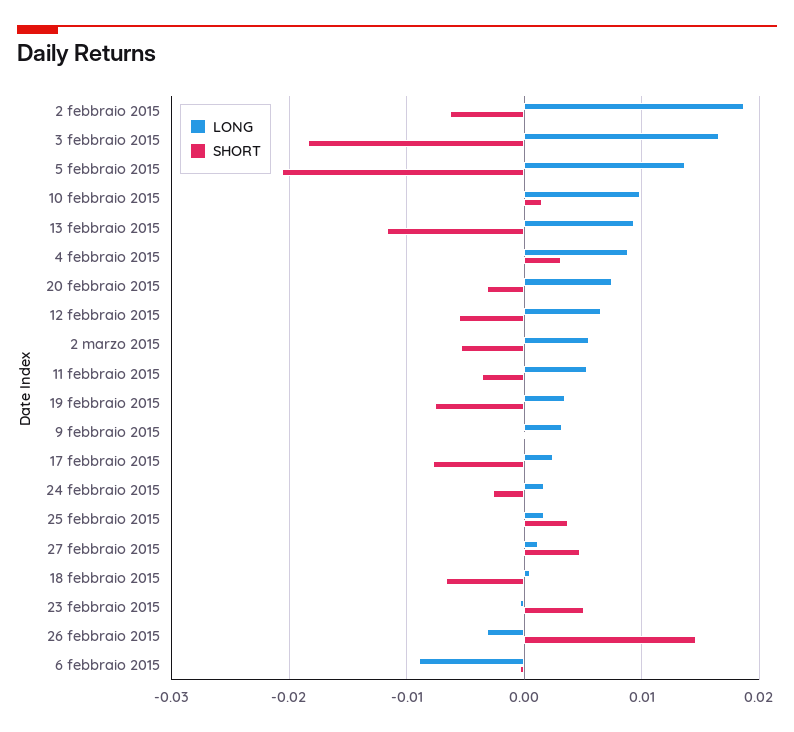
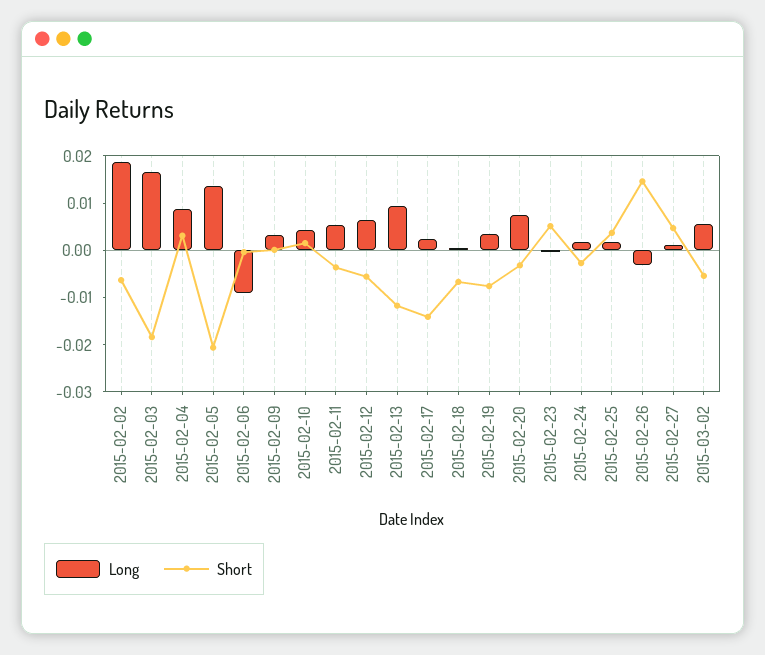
  {
    "LONG": {
      "2 febbraio 2015": 0.019,
      "3 febbraio 2015": 0.017,
      "5 febbraio 2015": 0.014,
-     "10 febbraio 2015": 0.01,
+     "10 febbraio 2015": 0.004,
      "13 febbraio 2015": 0.009,
      "4 febbraio 2015": 0.009,
      "20 febbraio 2015": 0.008,
      "12 febbraio 2015": 0.007,
      "2 marzo 2015": 0.006,
      "11 febbraio 2015": 0.005,
      "19 febbraio 2015": 0.004,
      "9 febbraio 2015": 0.003,
      "17 febbraio 2015": 0.002,
      "24 febbraio 2015": 0.002,
      "25 febbraio 2015": 0.002,
      "27 febbraio 2015": 0.001,
      "18 febbraio 2015": 0.001,
      "23 febbraio 2015": 0,
      "26 febbraio 2015": -0.003,
      "6 febbraio 2015": -0.009
    },
    "SHORT": {
      "2 febbraio 2015": -0.006,
      "3 febbraio 2015": -0.018,
      "5 febbraio 2015": -0.021,
      "10 febbraio 2015": 0.002,
      "13 febbraio 2015": -0.012,
      "4 febbraio 2015": 0.003,
      "20 febbraio 2015": -0.003,
      "12 febbraio 2015": -0.006,
      "2 marzo 2015": -0.005,
      "11 febbraio 2015": -0.004,
      "19 febbraio 2015": -0.008,
      "9 febbraio 2015": 0,
-     "17 febbraio 2015": -0.008,
+     "17 febbraio 2015": -0.014,
      "24 febbraio 2015": -0.003,
      "25 febbraio 2015": 0.004,
      "27 febbraio 2015": 0.005,
      "18 febbraio 2015": -0.007,
      "23 febbraio 2015": 0.005,
      "26 febbraio 2015": 0.015,
      "6 febbraio 2015": 0
    }
  }

